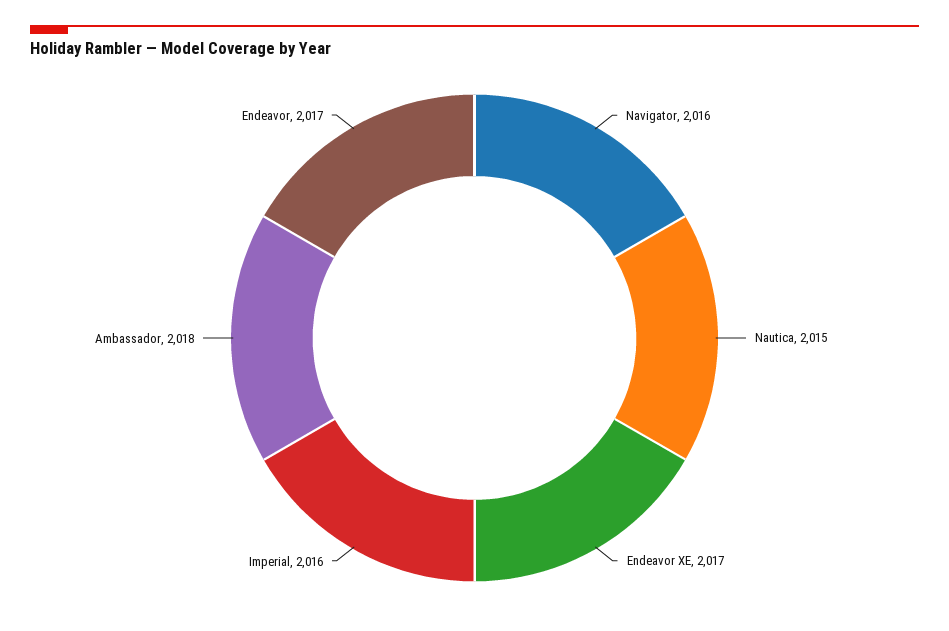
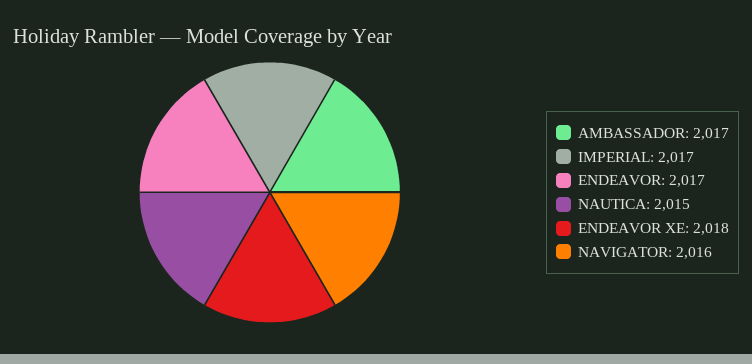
  {
    "Navigator": 2016,
    "Nautica": 2015,
-   "Endeavor XE": 2017,
+   "Endeavor XE": 2018,
-   "Imperial": 2016,
+   "Imperial": 2017,
-   "Ambassador": 2018,
+   "Ambassador": 2017,
    "Endeavor": 2017
  }

